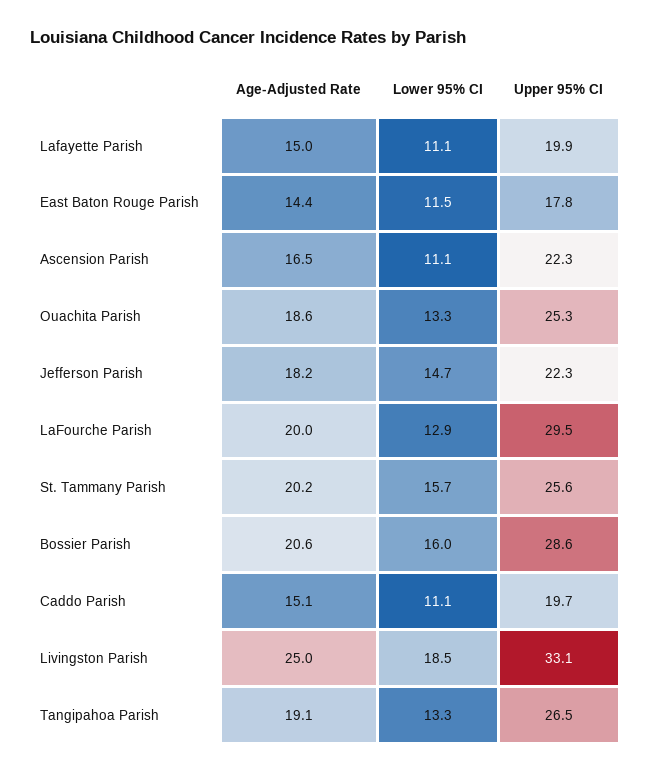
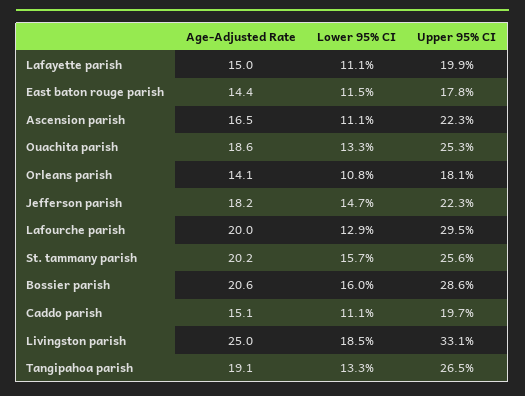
  {
    "Age-Adjusted Rate": {
      "Lafayette Parish": 15,
      "East Baton Rouge Parish": 14.4,
      "Ascension Parish": 16.5,
      "Ouachita Parish": 18.6,
      "Jefferson Parish": 18.2,
      "LaFourche Parish": 20,
      "St. Tammany Parish": 20.2,
      "Bossier Parish": 20.6,
      "Caddo Parish": 15.1,
      "Livingston Parish": 25,
-     "Tangipahoa Parish": 19.1
+     "Tangipahoa Parish": 19.1,
+     "Orleans parish": 14.1
    },
    "Lower 95% CI": {
      "Lafayette Parish": 11.1,
      "East Baton Rouge Parish": 11.5,
      "Ascension Parish": 11.1,
      "Ouachita Parish": 13.3,
      "Jefferson Parish": 14.7,
      "LaFourche Parish": 12.9,
      "St. Tammany Parish": 15.7,
      "Bossier Parish": 16,
      "Caddo Parish": 11.1,
      "Livingston Parish": 18.5,
-     "Tangipahoa Parish": 13.3
+     "Tangipahoa Parish": 13.3,
+     "Orleans parish": 10.8
    },
    "Upper 95% CI": {
      "Lafayette Parish": 19.9,
      "East Baton Rouge Parish": 17.8,
      "Ascension Parish": 22.3,
      "Ouachita Parish": 25.3,
      "Jefferson Parish": 22.3,
      "LaFourche Parish": 29.5,
      "St. Tammany Parish": 25.6,
      "Bossier Parish": 28.6,
      "Caddo Parish": 19.7,
      "Livingston Parish": 33.1,
-     "Tangipahoa Parish": 26.5
+     "Tangipahoa Parish": 26.5,
+     "Orleans parish": 18.1
    }
  }

